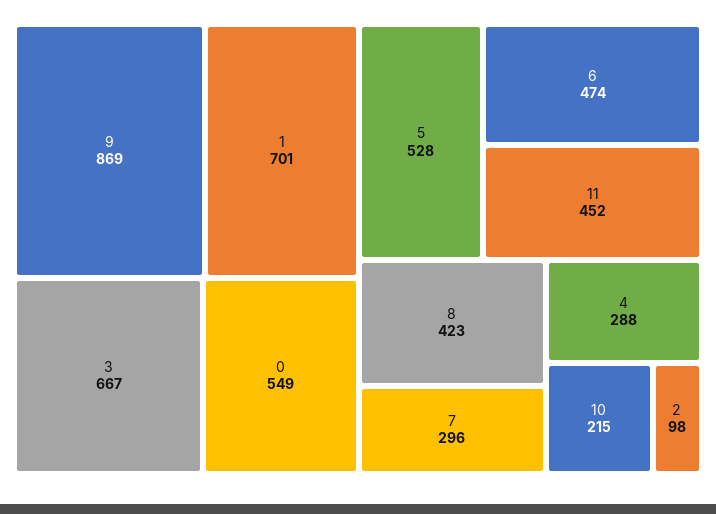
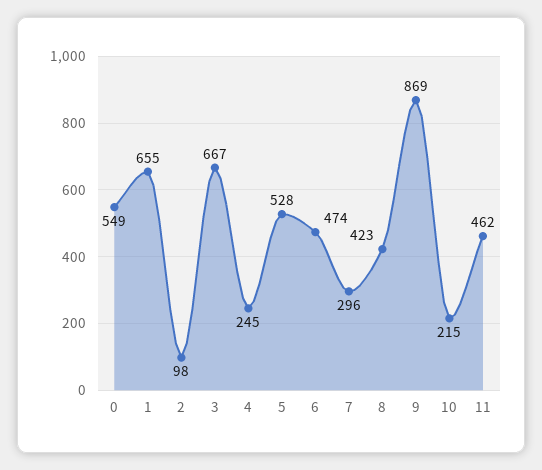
  {
    "9": 869,
-   "1": 701,
+   "1": 655,
    "3": 667,
    "0": 549,
    "5": 528,
    "6": 474,
-   "11": 452,
+   "11": 462,
    "8": 423,
    "7": 296,
-   "4": 288,
+   "4": 245,
    "10": 215,
    "2": 98
  }

